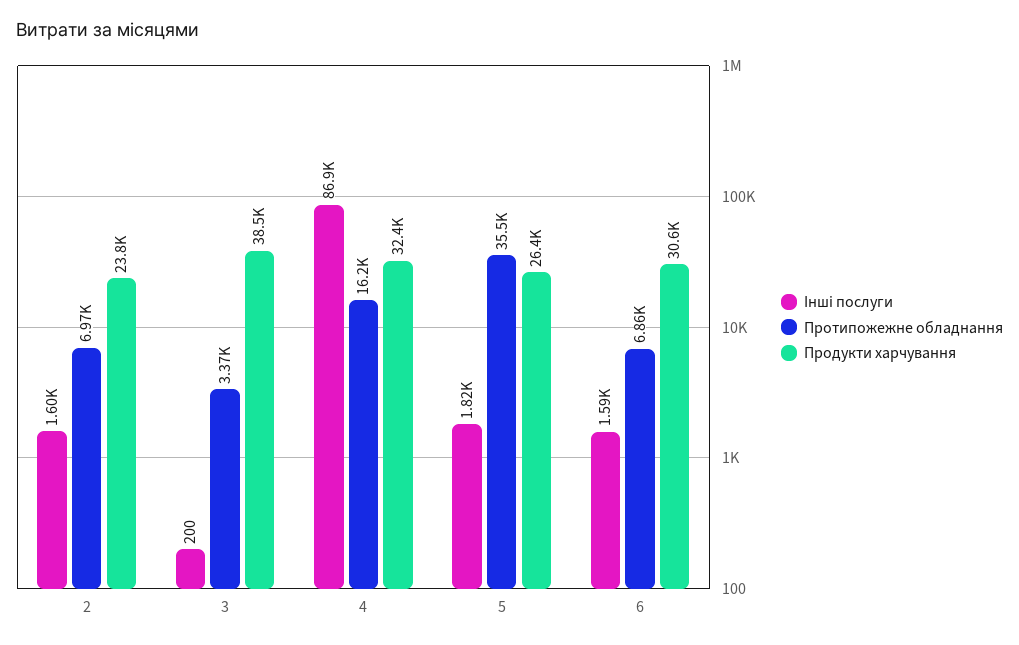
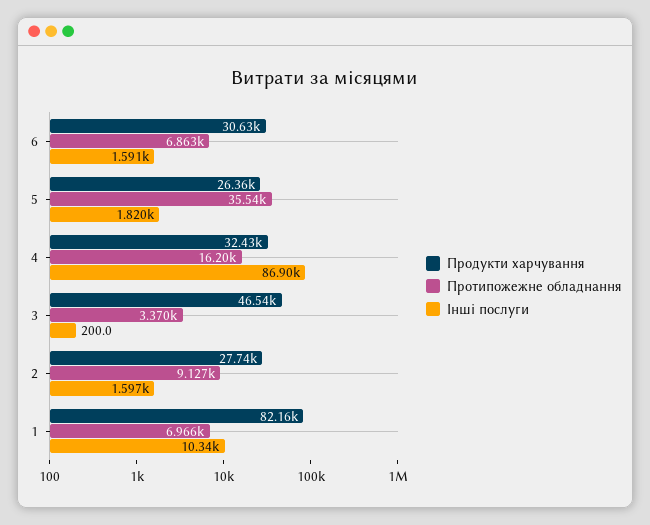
  {
    "Інші послуги": {
      "2": 1597,
      "3": 200,
      "4": 86900,
      "5": 1820,
-     "6": 1591
+     "6": 1591,
+     "1": 10340
    },
    "Протипожежне обладнання": {
-     "2": 6970,
+     "2": 9127,
      "3": 3370,
      "4": 16200,
      "5": 35540,
-     "6": 6863
+     "6": 6863,
+     "1": 6966
    },
    "Продукти харчування": {
-     "2": 23800,
+     "2": 27740,
-     "3": 38500,
+     "3": 46540,
      "4": 32430,
      "5": 26360,
-     "6": 30630
+     "6": 30630,
+     "1": 82160
    }
  }

